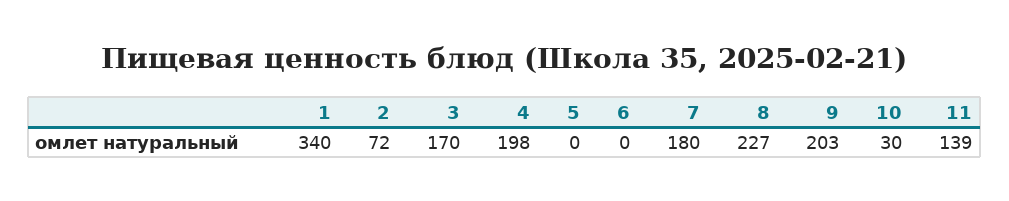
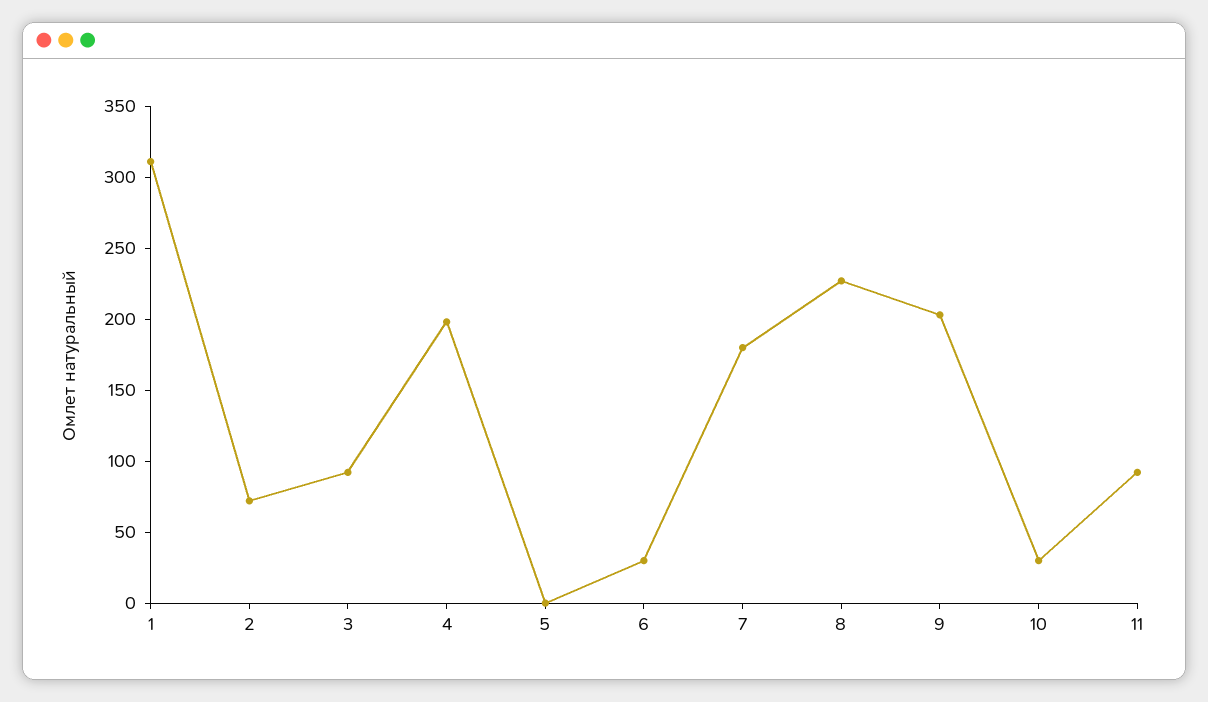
  {
-   "1": 340,
+   "1": 310,
    "2": 72,
-   "3": 170,
+   "3": 90,
    "4": 198,
    "5": 0,
-   "6": 0,
+   "6": 30,
    "7": 180,
    "8": 227,
    "9": 203,
    "10": 30,
-   "11": 139
+   "11": 90
  }

